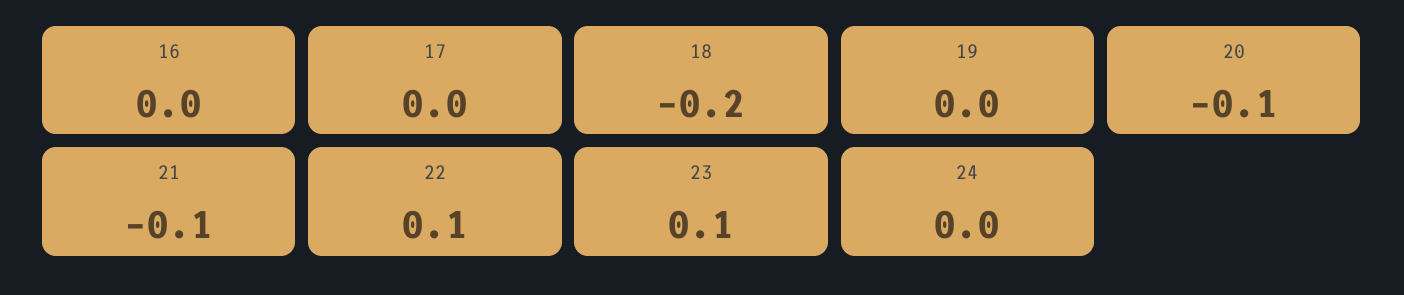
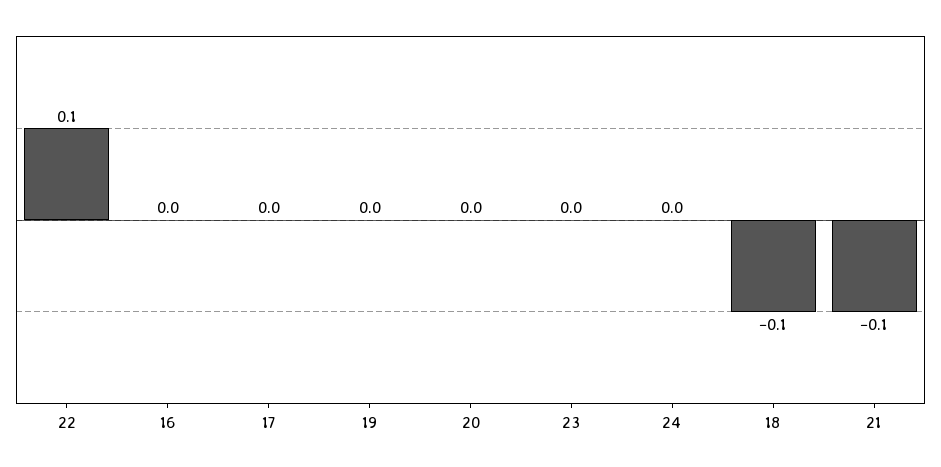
  {
    "16": 0,
    "17": 0,
-   "18": -0.2,
+   "18": -0.1,
    "19": 0,
-   "20": -0.1,
+   "20": 0,
    "21": -0.1,
    "22": 0.1,
-   "23": 0.1,
+   "23": 0,
    "24": 0
  }

